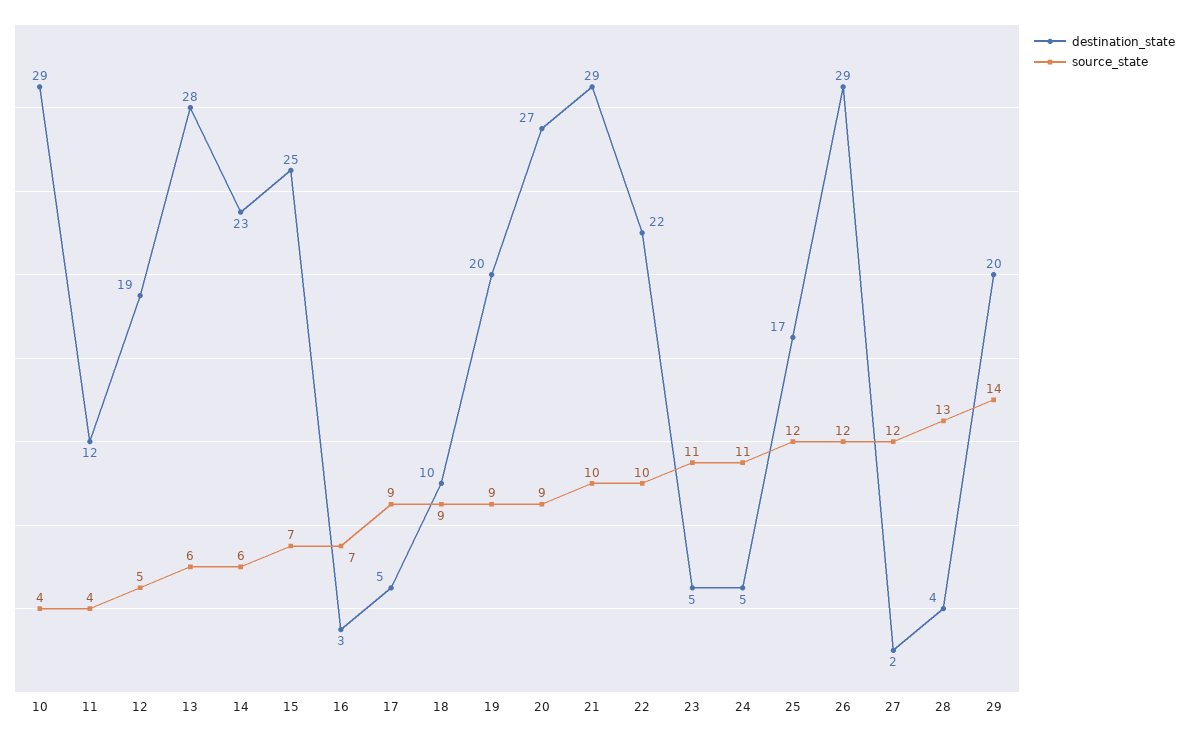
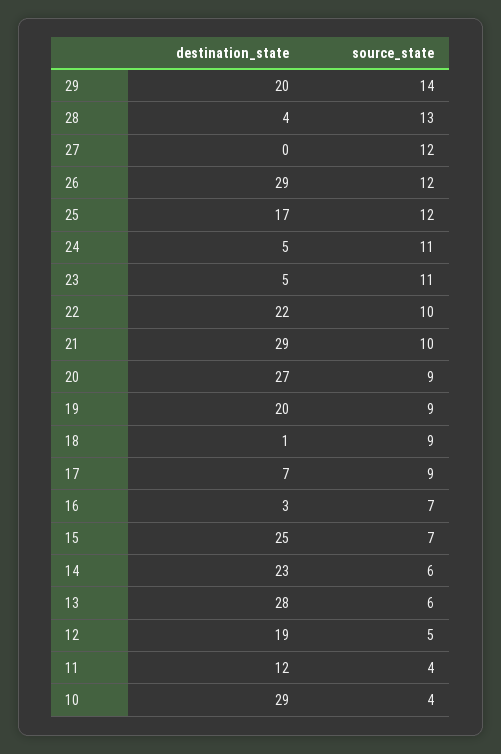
  {
    "destination_state": {
      "10": 29,
      "11": 12,
      "12": 19,
      "13": 28,
      "14": 23,
      "15": 25,
      "16": 3,
-     "17": 5,
+     "17": 7,
-     "18": 10,
+     "18": 1,
      "19": 20,
      "20": 27,
      "21": 29,
      "22": 22,
      "23": 5,
      "24": 5,
      "25": 17,
      "26": 29,
-     "27": 2,
+     "27": 0,
      "28": 4,
      "29": 20
    },
    "source_state": {
      "10": 4,
      "11": 4,
      "12": 5,
      "13": 6,
      "14": 6,
      "15": 7,
      "16": 7,
      "17": 9,
      "18": 9,
      "19": 9,
      "20": 9,
      "21": 10,
      "22": 10,
      "23": 11,
      "24": 11,
      "25": 12,
      "26": 12,
      "27": 12,
      "28": 13,
      "29": 14
    }
  }

